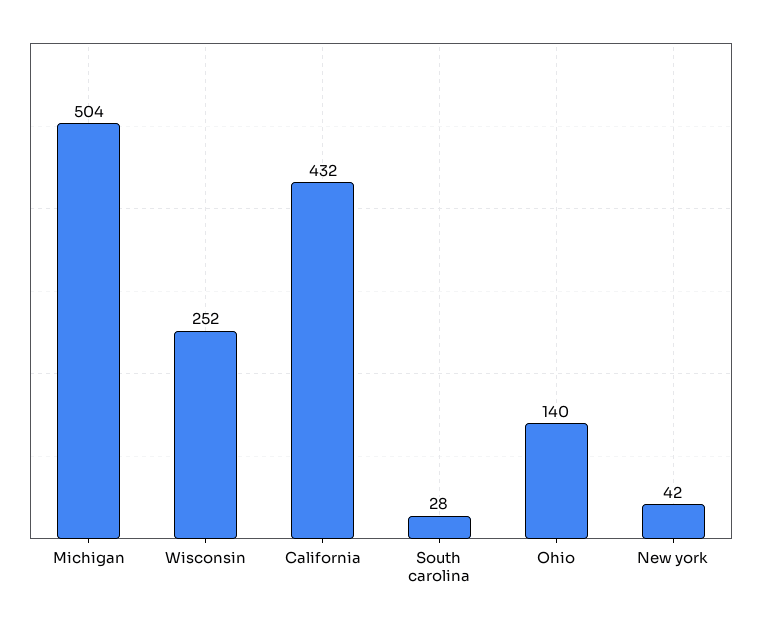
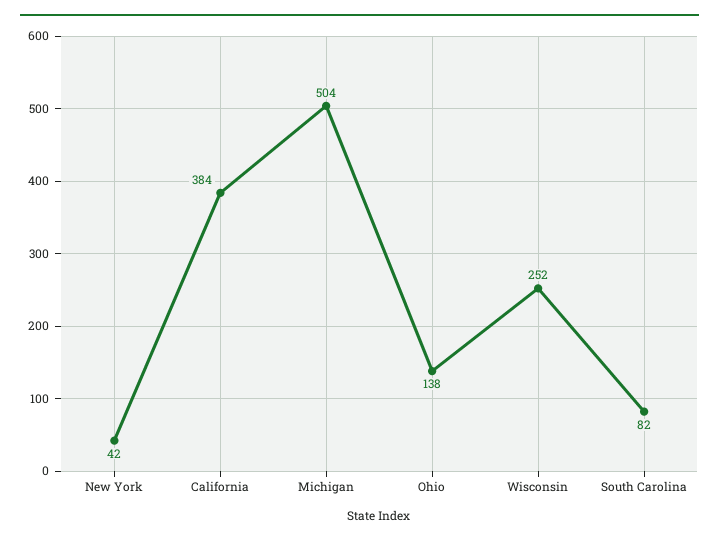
  {
    "Michigan": 504,
    "Wisconsin": 252,
-   "California": 432,
+   "California": 384,
-   "South carolina": 28,
+   "South carolina": 82,
-   "Ohio": 140,
+   "Ohio": 138,
    "New york": 42
  }

